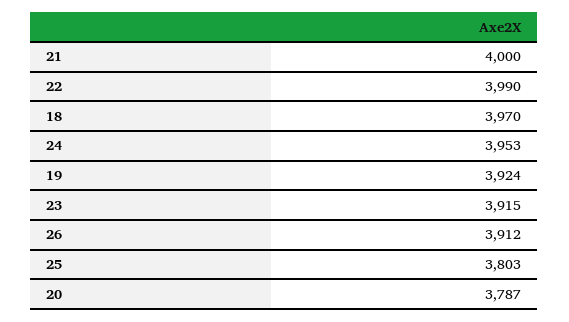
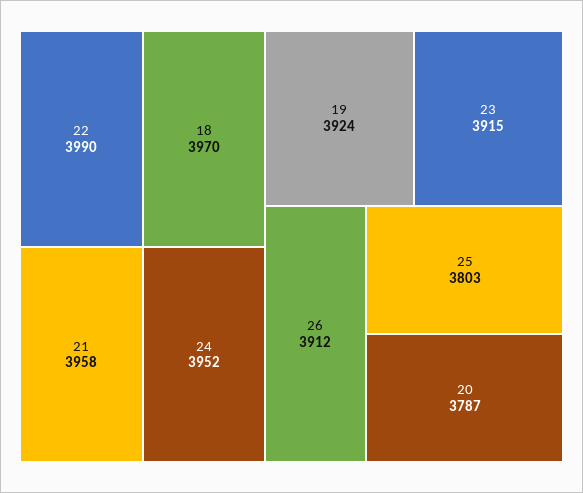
  {
-   "21": 4000,
+   "21": 3958,
    "22": 3990,
    "18": 3970,
-   "24": 3953,
+   "24": 3952,
    "19": 3924,
    "23": 3915,
    "26": 3912,
    "25": 3803,
    "20": 3787
  }

